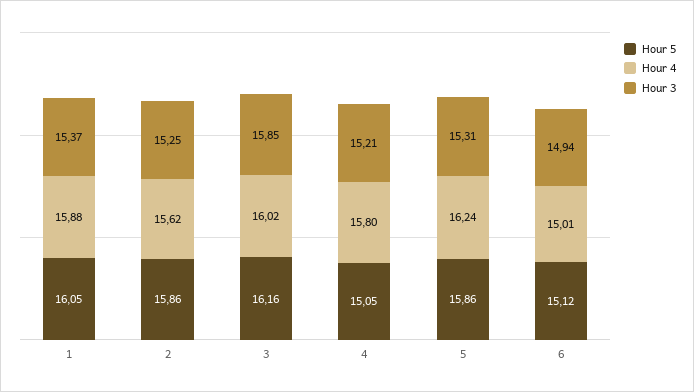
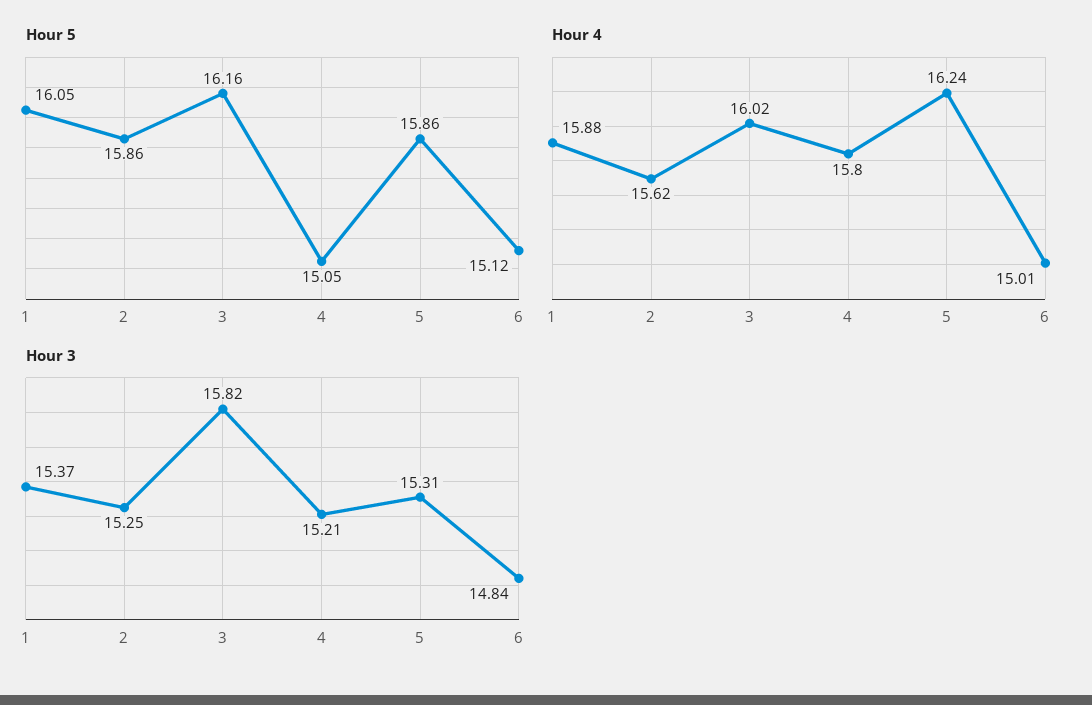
  {
    "Hour 5": {
      "1": 16.05,
      "2": 15.86,
      "3": 16.16,
      "4": 15.05,
      "5": 15.86,
      "6": 15.12
    },
    "Hour 4": {
      "1": 15.88,
      "2": 15.62,
      "3": 16.02,
      "4": 15.8,
      "5": 16.24,
      "6": 15.01
    },
    "Hour 3": {
      "1": 15.37,
      "2": 15.25,
-     "3": 15.85,
+     "3": 15.82,
      "4": 15.21,
      "5": 15.31,
-     "6": 14.94
+     "6": 14.84
    }
  }

